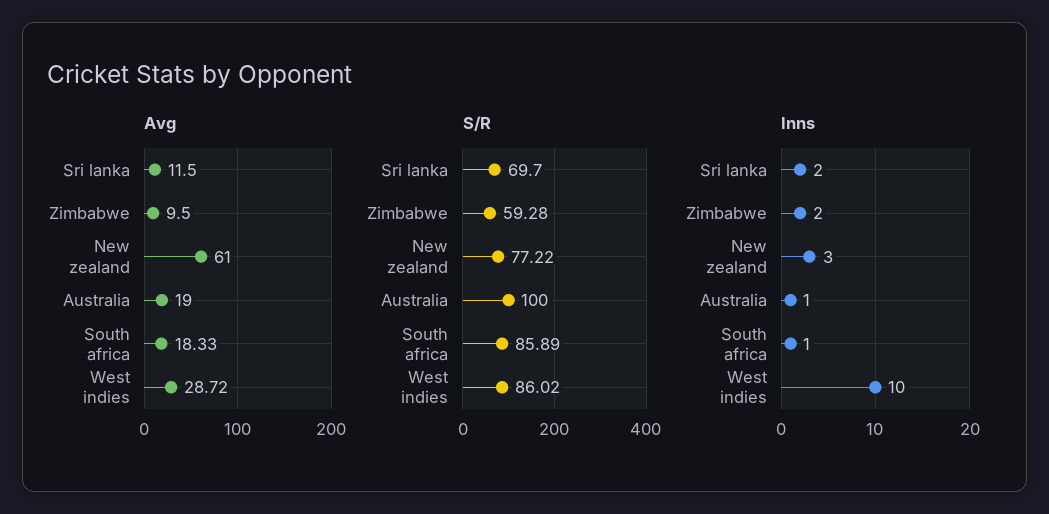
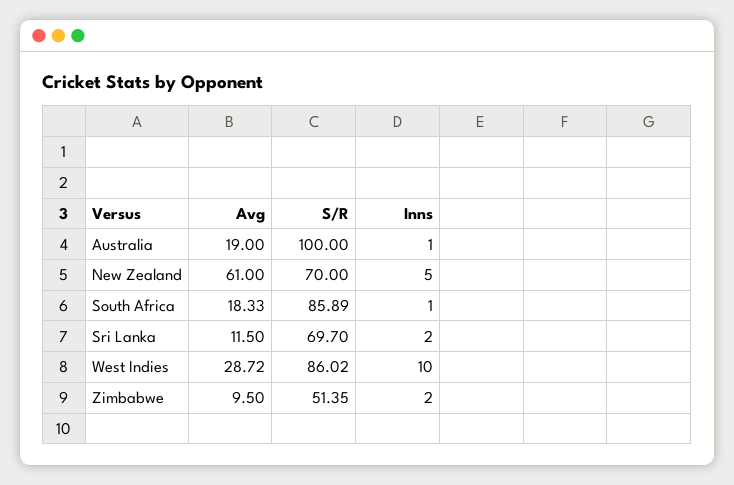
  {
    "Avg": {
      "Sri lanka": 11.5,
      "Zimbabwe": 9.5,
      "New zealand": 61,
      "Australia": 19,
      "South africa": 18.33,
      "West indies": 28.72
    },
    "S/R": {
      "Sri lanka": 69.7,
-     "Zimbabwe": 59.28,
+     "Zimbabwe": 51.35,
-     "New zealand": 77.22,
+     "New zealand": 70,
      "Australia": 100,
      "South africa": 85.89,
      "West indies": 86.02
    },
    "Inns": {
      "Sri lanka": 2,
      "Zimbabwe": 2,
-     "New zealand": 3,
+     "New zealand": 5,
      "Australia": 1,
      "South africa": 1,
      "West indies": 10
    }
  }

